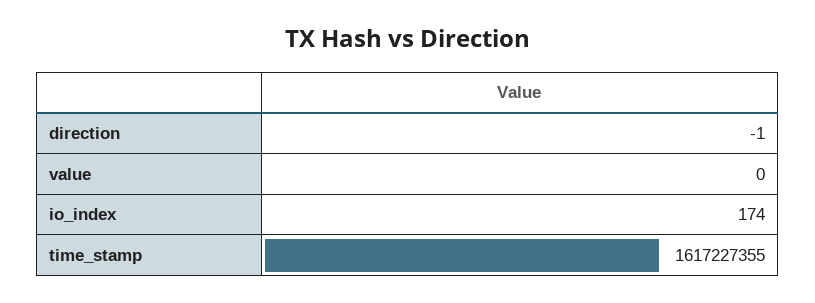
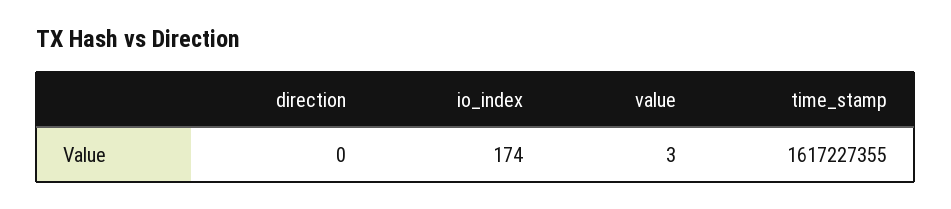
  {
-   "direction": -1,
+   "direction": 0,
-   "value": 0,
+   "value": 3,
    "io_index": 174,
    "time_stamp": 1617227355
  }

